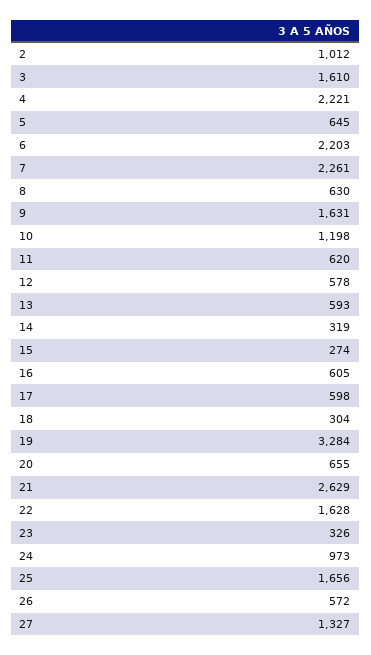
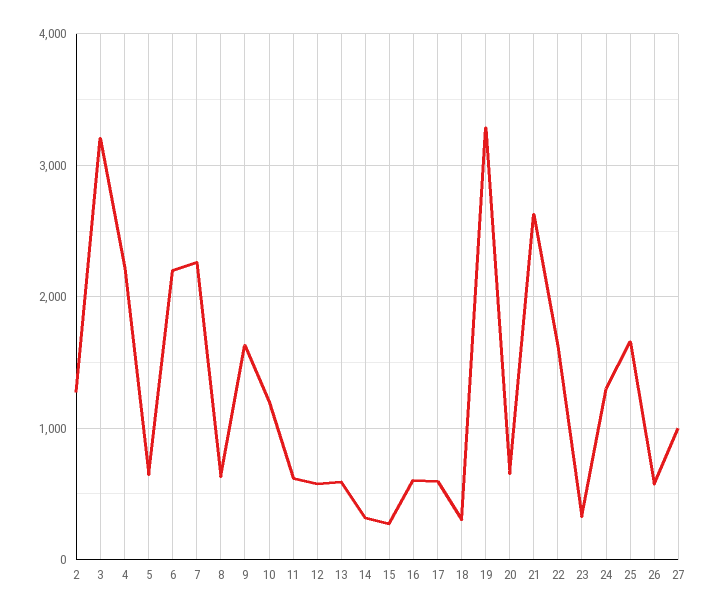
  {
-   "2": 1012,
+   "2": 1300,
-   "3": 1610,
+   "3": 3200,
    "4": 2221,
    "5": 645,
    "6": 2203,
    "7": 2261,
    "8": 630,
    "9": 1631,
    "10": 1198,
    "11": 620,
    "12": 578,
    "13": 593,
    "14": 319,
    "15": 274,
    "16": 605,
    "17": 598,
    "18": 304,
    "19": 3284,
    "20": 655,
    "21": 2629,
    "22": 1628,
    "23": 326,
-   "24": 973,
+   "24": 1300,
    "25": 1656,
    "26": 572,
-   "27": 1327
+   "27": 1000
  }

